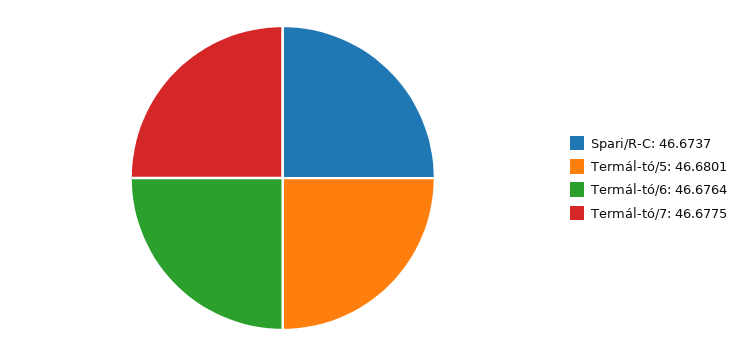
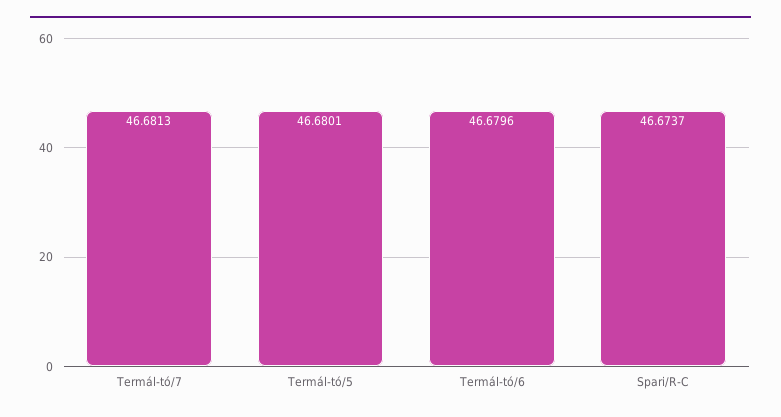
  {
    "Spari/R-C": 46.6737,
    "Termál-tó/5": 46.6801,
-   "Termál-tó/6": 46.6764,
+   "Termál-tó/6": 46.6796,
-   "Termál-tó/7": 46.6775
+   "Termál-tó/7": 46.6813
  }

